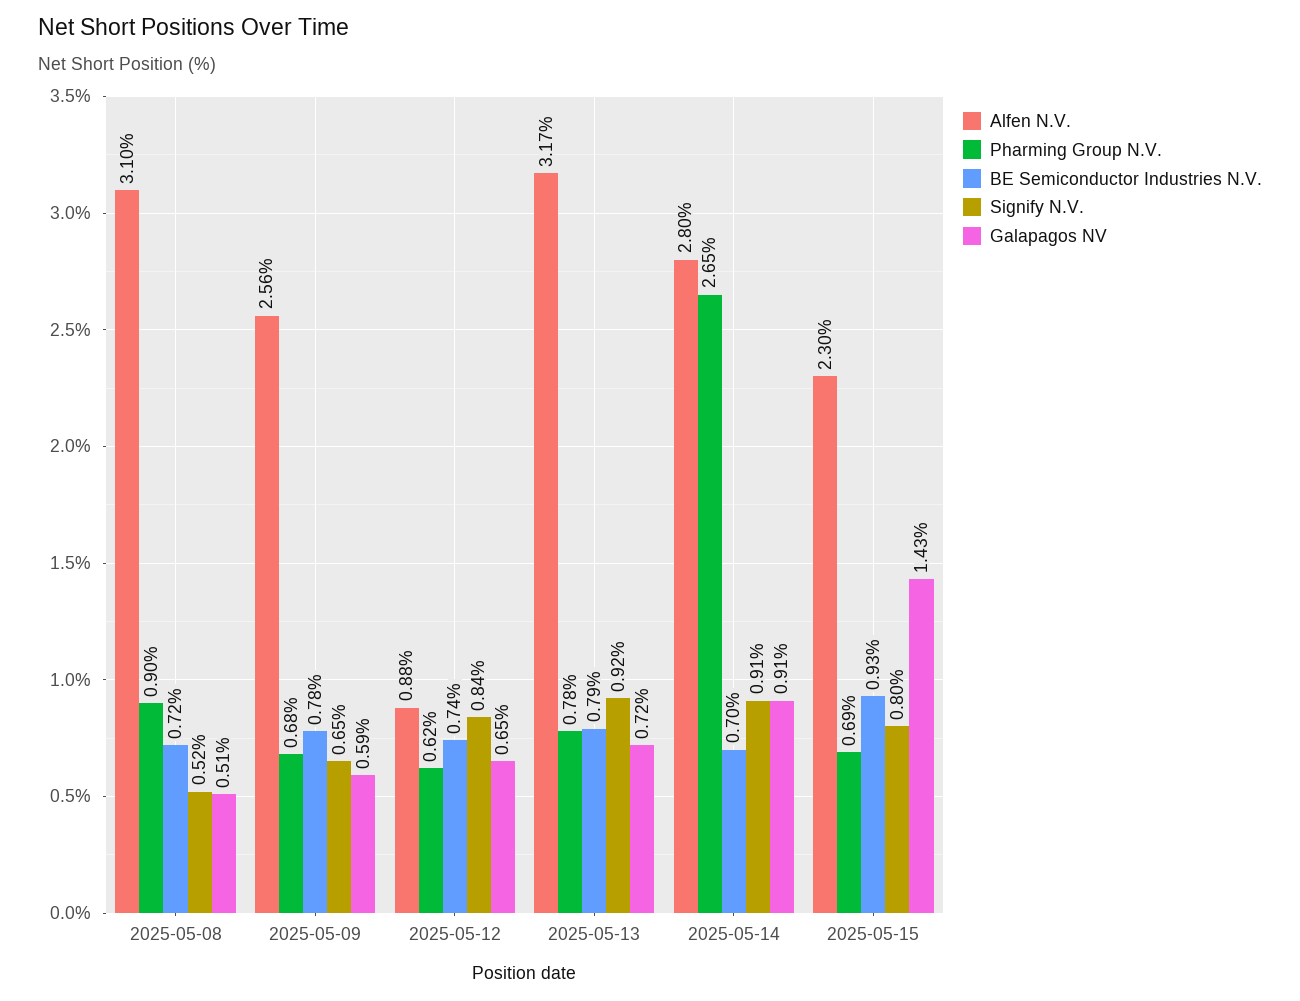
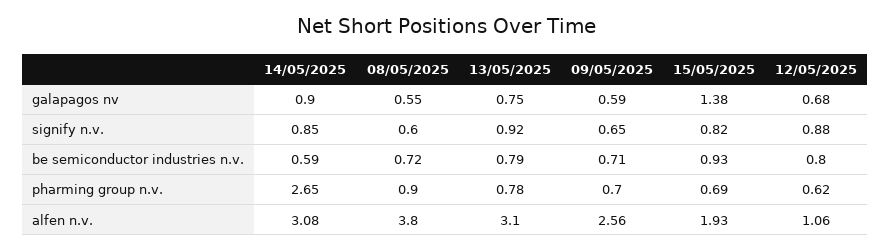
  {
    "Alfen N.V.": {
-     "2025-05-08": 3.1,
+     "2025-05-08": 3.8,
      "2025-05-09": 2.56,
-     "2025-05-12": 0.88,
+     "2025-05-12": 1.06,
-     "2025-05-13": 3.17,
+     "2025-05-13": 3.1,
-     "2025-05-14": 2.8,
+     "2025-05-14": 3.08,
-     "2025-05-15": 2.3
+     "2025-05-15": 1.93
    },
    "Pharming Group N.V.": {
      "2025-05-08": 0.9,
-     "2025-05-09": 0.68,
+     "2025-05-09": 0.7,
      "2025-05-12": 0.62,
      "2025-05-13": 0.78,
      "2025-05-14": 2.65,
      "2025-05-15": 0.69
    },
    "BE Semiconductor Industries N.V.": {
      "2025-05-08": 0.72,
-     "2025-05-09": 0.78,
+     "2025-05-09": 0.71,
-     "2025-05-12": 0.74,
+     "2025-05-12": 0.8,
      "2025-05-13": 0.79,
-     "2025-05-14": 0.7,
+     "2025-05-14": 0.59,
      "2025-05-15": 0.93
    },
    "Signify N.V.": {
-     "2025-05-08": 0.52,
+     "2025-05-08": 0.6,
      "2025-05-09": 0.65,
-     "2025-05-12": 0.84,
+     "2025-05-12": 0.88,
      "2025-05-13": 0.92,
-     "2025-05-14": 0.91,
+     "2025-05-14": 0.85,
-     "2025-05-15": 0.8
+     "2025-05-15": 0.82
    },
    "Galapagos NV": {
-     "2025-05-08": 0.51,
+     "2025-05-08": 0.55,
      "2025-05-09": 0.59,
-     "2025-05-12": 0.65,
+     "2025-05-12": 0.68,
-     "2025-05-13": 0.72,
+     "2025-05-13": 0.75,
-     "2025-05-14": 0.91,
+     "2025-05-14": 0.9,
-     "2025-05-15": 1.43
+     "2025-05-15": 1.38
    }
  }

